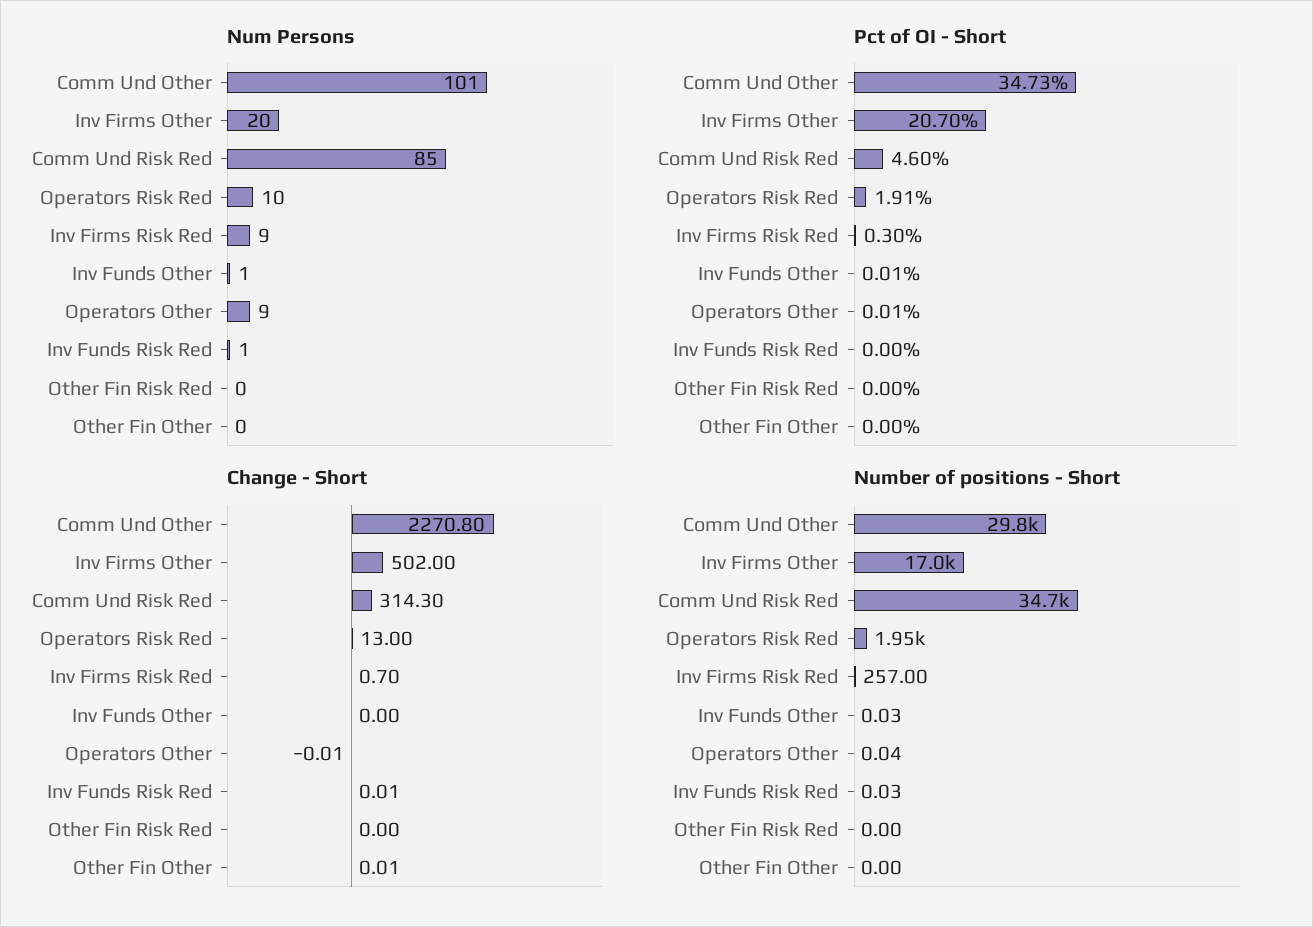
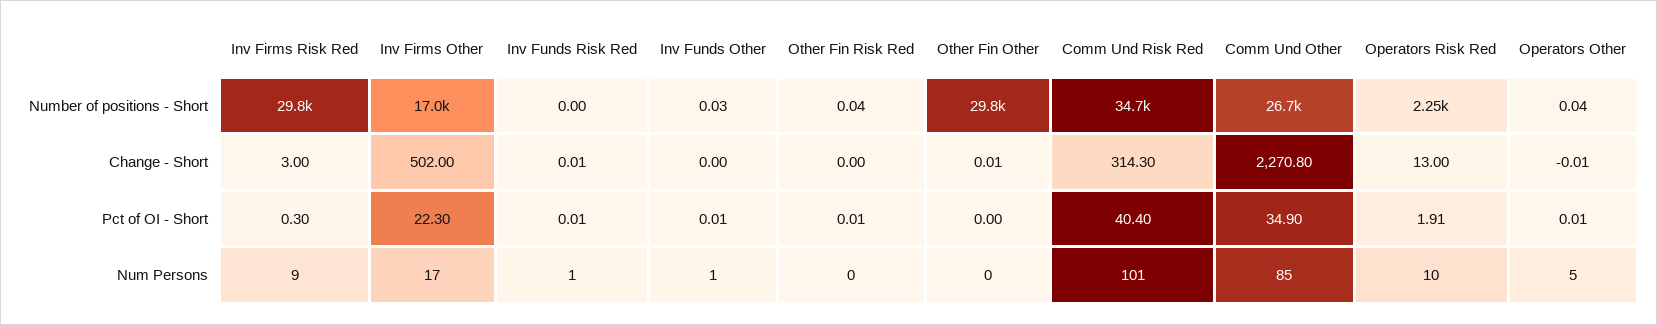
  {
    "Num Persons": {
-     "Comm Und Other": 101,
+     "Comm Und Other": 85,
-     "Inv Firms Other": 20,
+     "Inv Firms Other": 17,
-     "Comm Und Risk Red": 85,
+     "Comm Und Risk Red": 101,
      "Operators Risk Red": 10,
      "Inv Firms Risk Red": 9,
      "Inv Funds Other": 1,
-     "Operators Other": 9,
+     "Operators Other": 5,
      "Inv Funds Risk Red": 1,
      "Other Fin Risk Red": 0,
      "Other Fin Other": 0
    },
    "Pct of OI - Short": {
-     "Comm Und Other": 34.73,
+     "Comm Und Other": 34.9,
-     "Inv Firms Other": 20.7,
+     "Inv Firms Other": 22.3,
-     "Comm Und Risk Red": 4.6,
+     "Comm Und Risk Red": 40.4,
      "Operators Risk Red": 1.91,
      "Inv Firms Risk Red": 0.3,
      "Inv Funds Other": 0.01,
      "Operators Other": 0.01,
-     "Inv Funds Risk Red": 0,
+     "Inv Funds Risk Red": 0.01,
-     "Other Fin Risk Red": 0,
+     "Other Fin Risk Red": 0.01,
      "Other Fin Other": 0
    },
    "Change - Short": {
      "Comm Und Other": 2270.8,
      "Inv Firms Other": 502,
      "Comm Und Risk Red": 314.3,
      "Operators Risk Red": 13,
-     "Inv Firms Risk Red": 0.7,
+     "Inv Firms Risk Red": 3,
      "Inv Funds Other": 0,
      "Operators Other": -0.01,
      "Inv Funds Risk Red": 0.01,
      "Other Fin Risk Red": 0,
      "Other Fin Other": 0.01
    },
    "Number of positions - Short": {
-     "Comm Und Other": 29800,
+     "Comm Und Other": 26700,
      "Inv Firms Other": 17000,
      "Comm Und Risk Red": 34700,
-     "Operators Risk Red": 1950,
+     "Operators Risk Red": 2250,
-     "Inv Firms Risk Red": 257,
+     "Inv Firms Risk Red": 29800,
      "Inv Funds Other": 0.03,
      "Operators Other": 0.04,
-     "Inv Funds Risk Red": 0.03,
+     "Inv Funds Risk Red": 0,
-     "Other Fin Risk Red": 0,
+     "Other Fin Risk Red": 0.04,
-     "Other Fin Other": 0
+     "Other Fin Other": 29800
    }
  }

